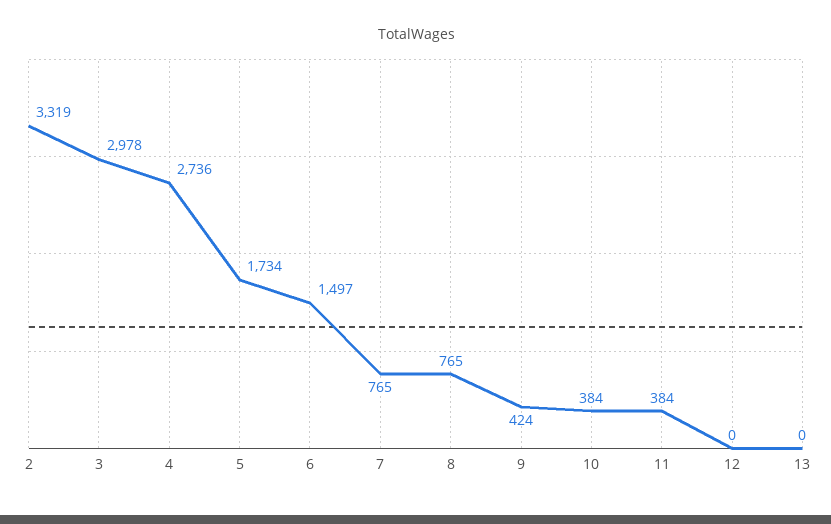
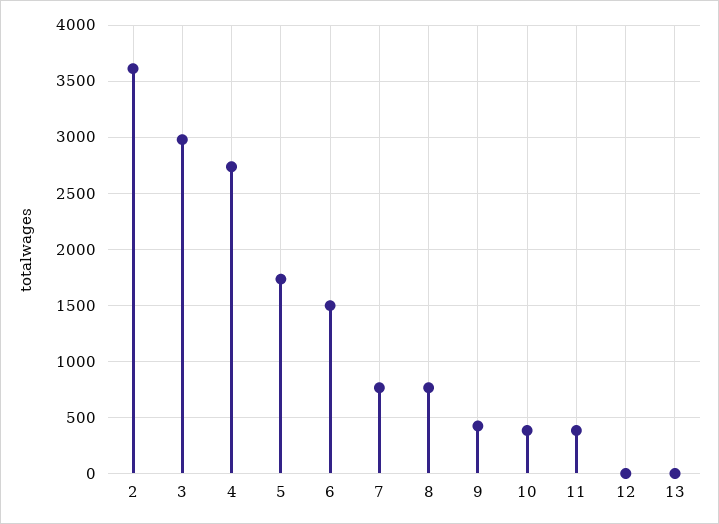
  {
-   "2": 3319,
+   "2": 3600,
    "3": 2978,
    "4": 2736,
    "5": 1734,
    "6": 1497,
    "7": 765,
    "8": 765,
    "9": 424,
    "10": 384,
    "11": 384,
    "12": 0,
    "13": 0
  }

